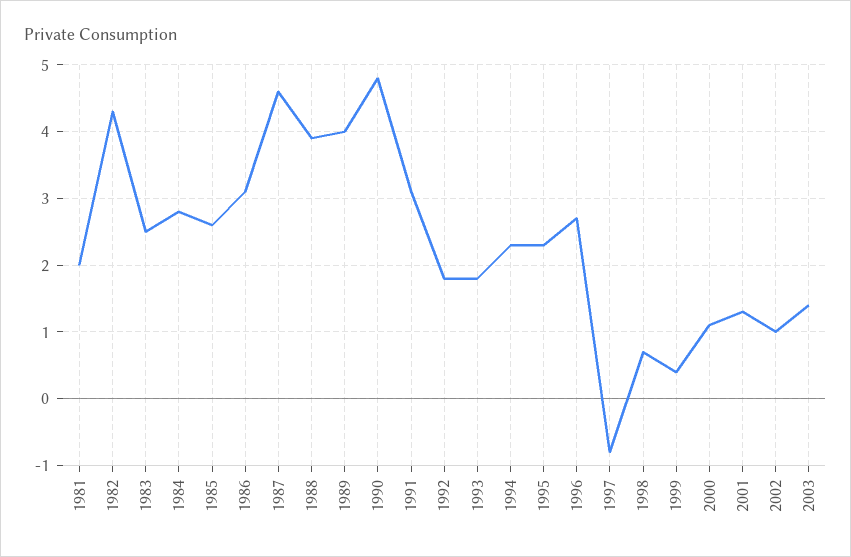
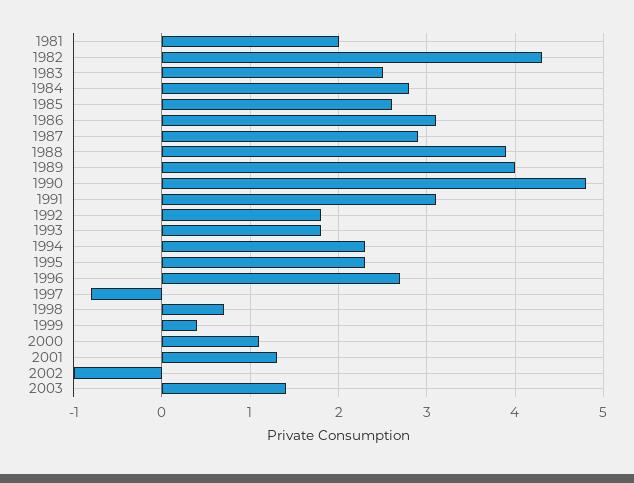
  {
    "1981": 2,
    "1982": 4.3,
    "1983": 2.5,
    "1984": 2.8,
    "1985": 2.6,
    "1986": 3.1,
-   "1987": 4.6,
+   "1987": 2.9,
    "1988": 3.9,
    "1989": 4,
    "1990": 4.8,
    "1991": 3.1,
    "1992": 1.8,
    "1993": 1.8,
    "1994": 2.3,
    "1995": 2.3,
    "1996": 2.7,
    "1997": -0.8,
    "1998": 0.7,
    "1999": 0.4,
    "2000": 1.1,
    "2001": 1.3,
-   "2002": 1,
+   "2002": -1,
    "2003": 1.4
  }

